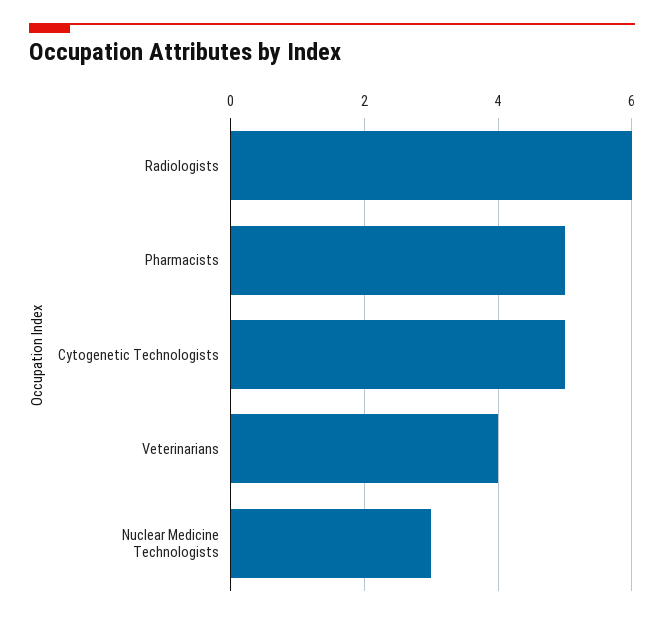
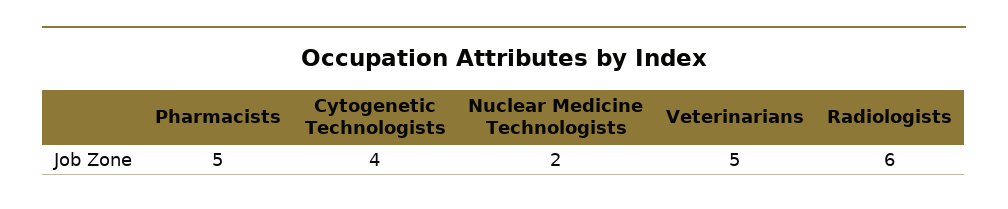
  {
    "Radiologists": 6,
    "Pharmacists": 5,
-   "Cytogenetic Technologists": 5,
+   "Cytogenetic Technologists": 4,
-   "Veterinarians": 4,
+   "Veterinarians": 5,
-   "Nuclear Medicine Technologists": 3
+   "Nuclear Medicine Technologists": 2
  }

